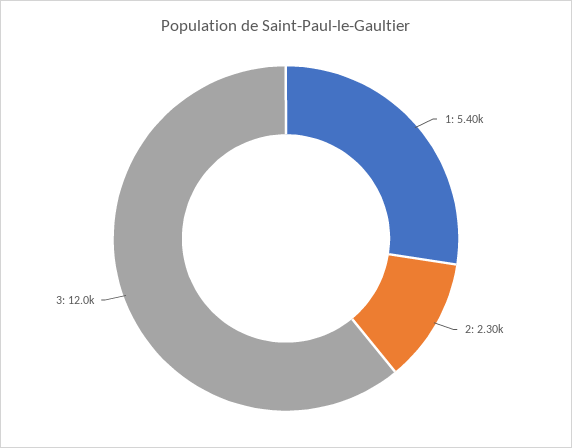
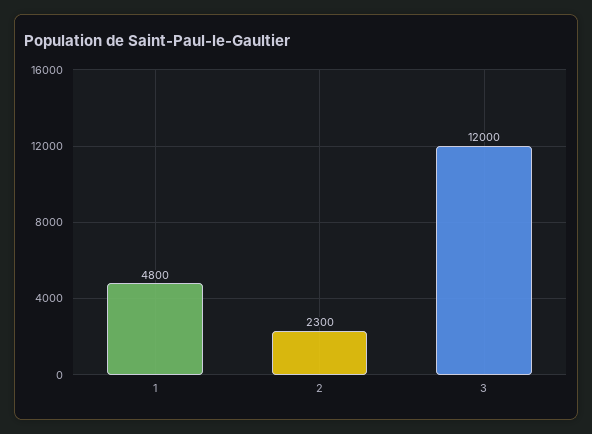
  {
-   "1": 5400,
+   "1": 4800,
    "2": 2300,
    "3": 12000
  }

